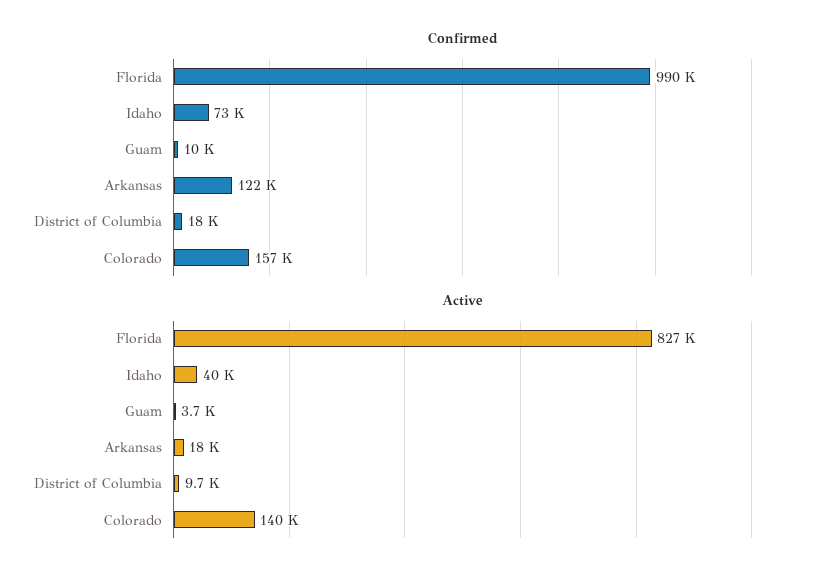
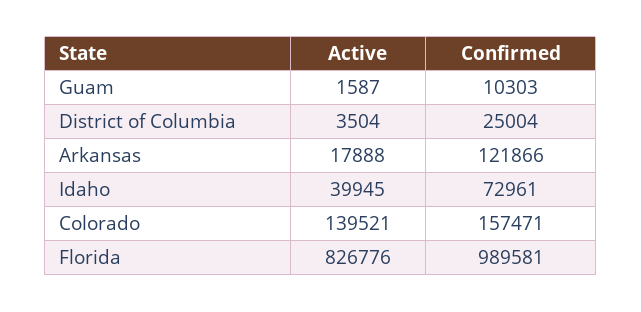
  {
    "Confirmed": {
      "Florida": 989581,
      "Idaho": 72961,
      "Guam": 10303,
      "Arkansas": 121866,
-     "District of Columbia": 18000,
+     "District of Columbia": 25004,
      "Colorado": 157471
    },
    "Active": {
      "Florida": 826776,
      "Idaho": 39945,
-     "Guam": 3700,
+     "Guam": 1587,
      "Arkansas": 17888,
-     "District of Columbia": 9700,
+     "District of Columbia": 3504,
      "Colorado": 139521
    }
  }

